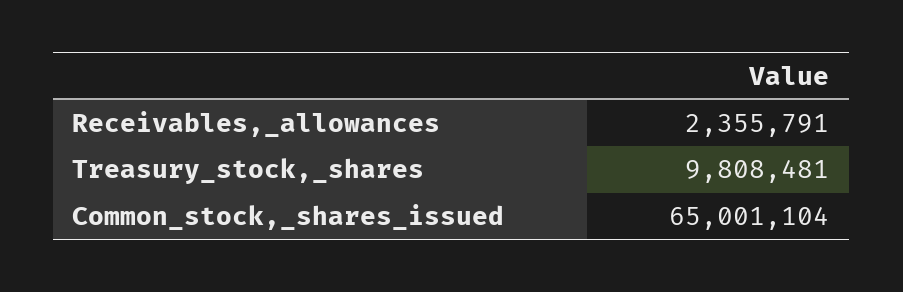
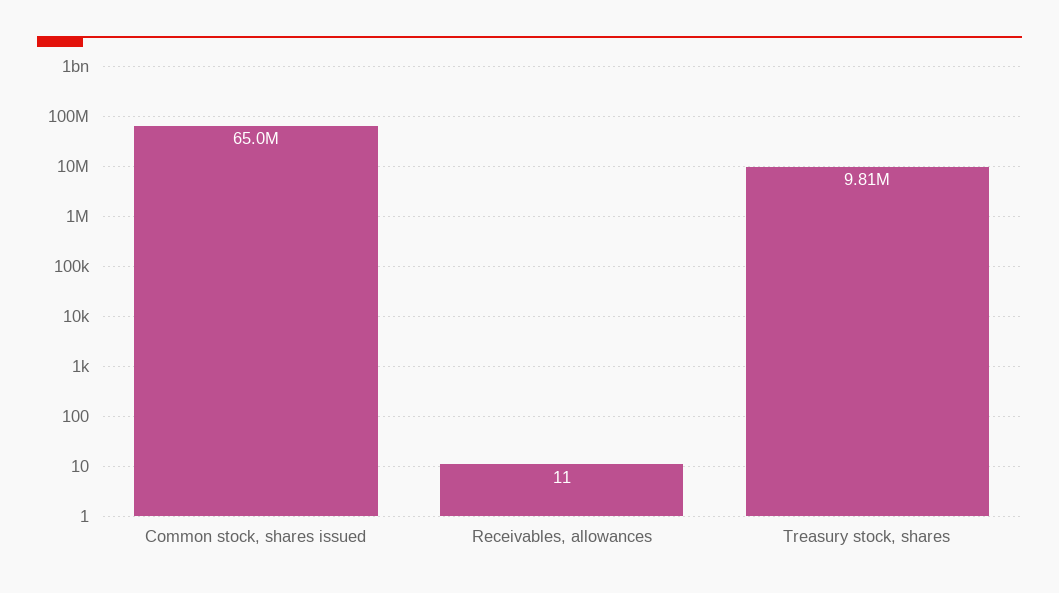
  {
-   "Receivables,_allowances": 2355791,
+   "Receivables,_allowances": 11,
    "Treasury_stock,_shares": 9808481,
    "Common_stock,_shares_issued": 65001104
  }

